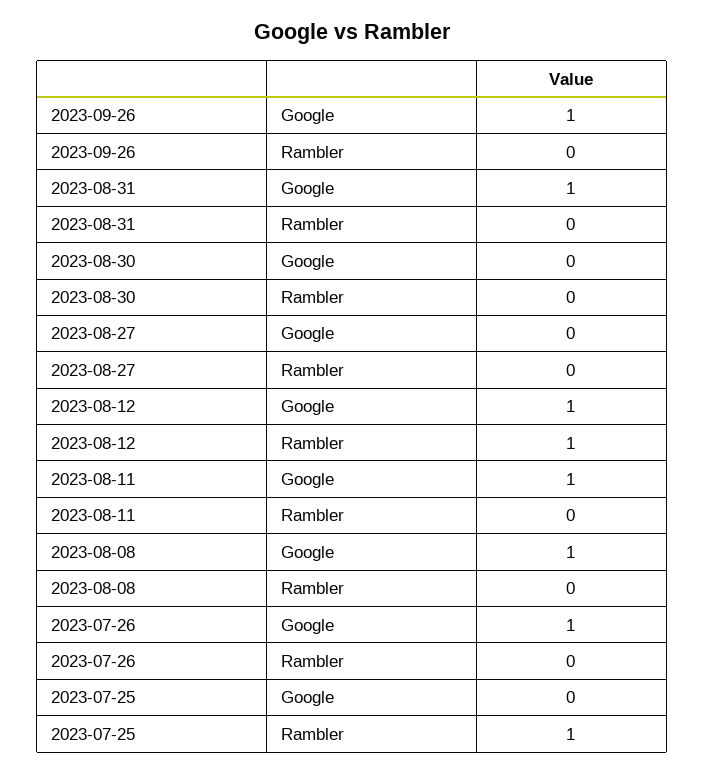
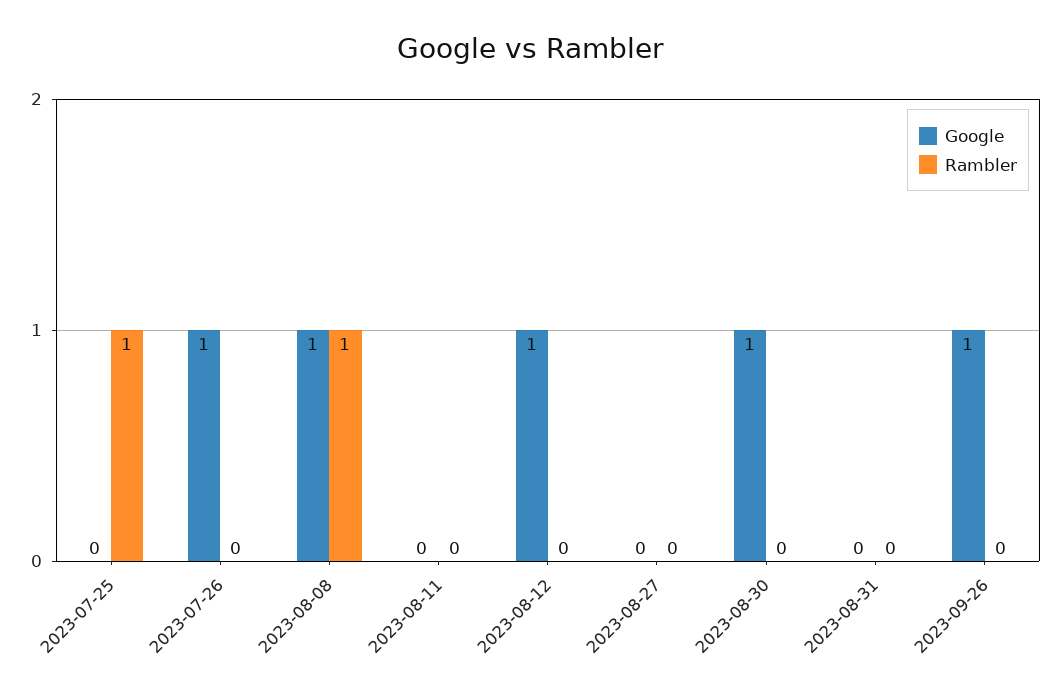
  {
    "Google": {
      "2023-09-26": 1,
-     "2023-08-31": 1,
+     "2023-08-31": 0,
-     "2023-08-30": 0,
+     "2023-08-30": 1,
      "2023-08-27": 0,
      "2023-08-12": 1,
-     "2023-08-11": 1,
+     "2023-08-11": 0,
      "2023-08-08": 1,
      "2023-07-26": 1,
      "2023-07-25": 0
    },
    "Rambler": {
      "2023-09-26": 0,
      "2023-08-31": 0,
      "2023-08-30": 0,
      "2023-08-27": 0,
-     "2023-08-12": 1,
+     "2023-08-12": 0,
      "2023-08-11": 0,
-     "2023-08-08": 0,
+     "2023-08-08": 1,
      "2023-07-26": 0,
      "2023-07-25": 1
    }
  }

